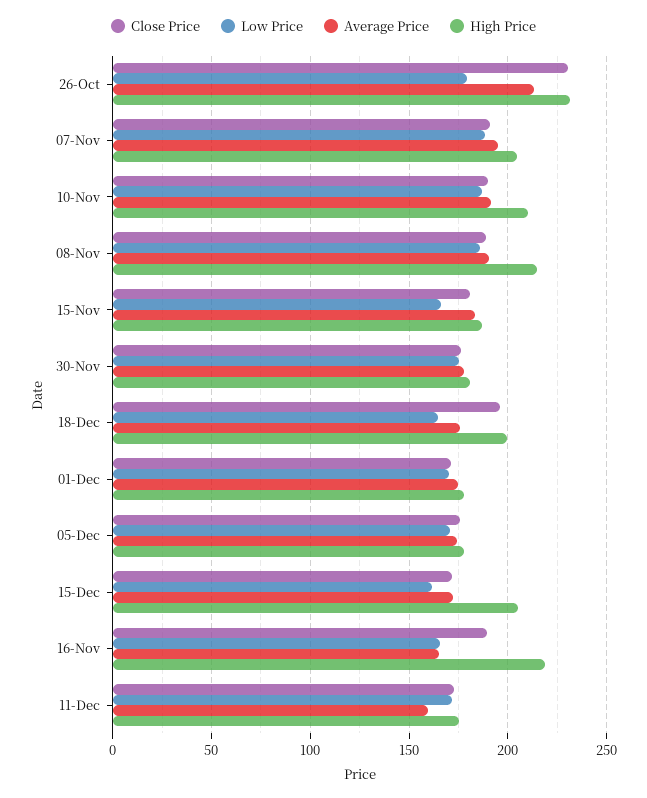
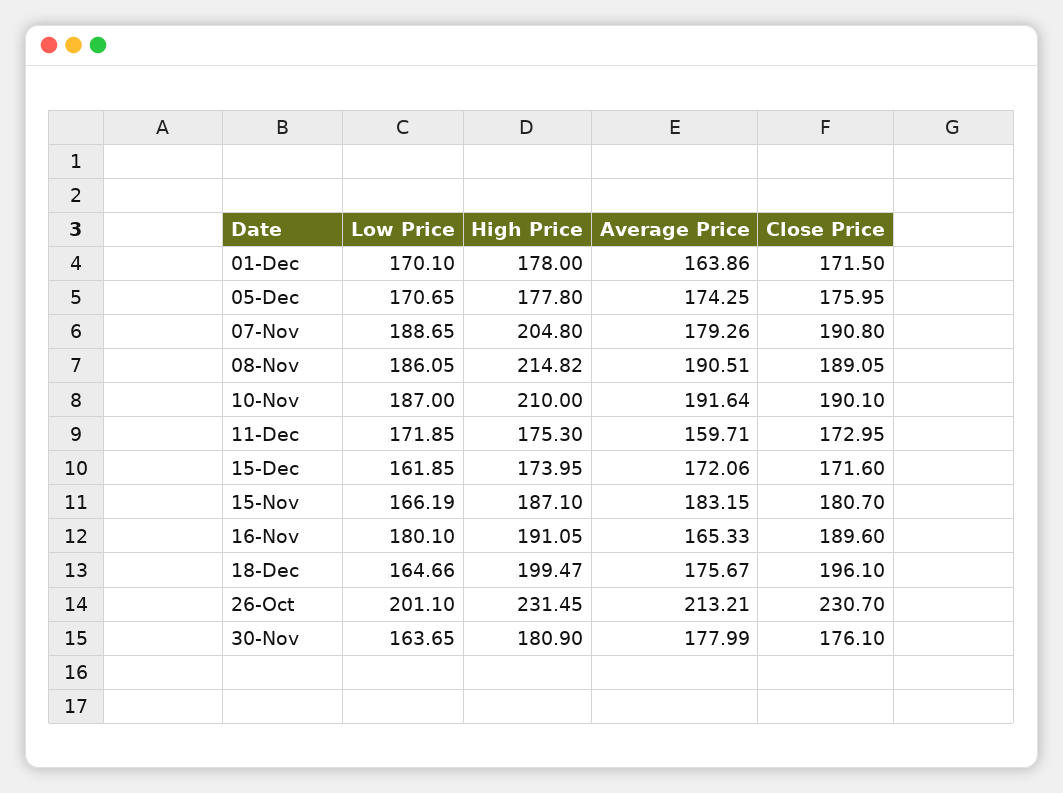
  {
    "Close Price": {
      "26-Oct": 230.7,
      "07-Nov": 190.8,
      "10-Nov": 190.1,
      "08-Nov": 189.05,
      "15-Nov": 180.7,
      "30-Nov": 176.1,
      "18-Dec": 196.1,
      "01-Dec": 171.5,
      "05-Dec": 175.95,
      "15-Dec": 171.6,
      "16-Nov": 189.6,
      "11-Dec": 172.95
    },
    "Low Price": {
-     "26-Oct": 180,
+     "26-Oct": 201.1,
      "07-Nov": 188.65,
      "10-Nov": 187,
      "08-Nov": 186.05,
      "15-Nov": 166.19,
-     "30-Nov": 175,
+     "30-Nov": 163.65,
      "18-Dec": 164.66,
      "01-Dec": 170.1,
      "05-Dec": 170.65,
      "15-Dec": 161.85,
-     "16-Nov": 165,
+     "16-Nov": 180.1,
      "11-Dec": 171.85
    },
    "Average Price": {
      "26-Oct": 213.21,
-     "07-Nov": 195,
+     "07-Nov": 179.26,
      "10-Nov": 191.64,
      "08-Nov": 190.51,
      "15-Nov": 183.15,
      "30-Nov": 177.99,
      "18-Dec": 175.67,
-     "01-Dec": 175,
+     "01-Dec": 163.86,
      "05-Dec": 174.25,
      "15-Dec": 172.06,
      "16-Nov": 165.33,
      "11-Dec": 159.71
    },
    "High Price": {
      "26-Oct": 231.45,
      "07-Nov": 204.8,
      "10-Nov": 210,
      "08-Nov": 214.82,
      "15-Nov": 187.1,
      "30-Nov": 180.9,
      "18-Dec": 199.47,
      "01-Dec": 178,
      "05-Dec": 177.8,
-     "15-Dec": 205,
+     "15-Dec": 173.95,
-     "16-Nov": 220,
+     "16-Nov": 191.05,
      "11-Dec": 175.3
    }
  }

